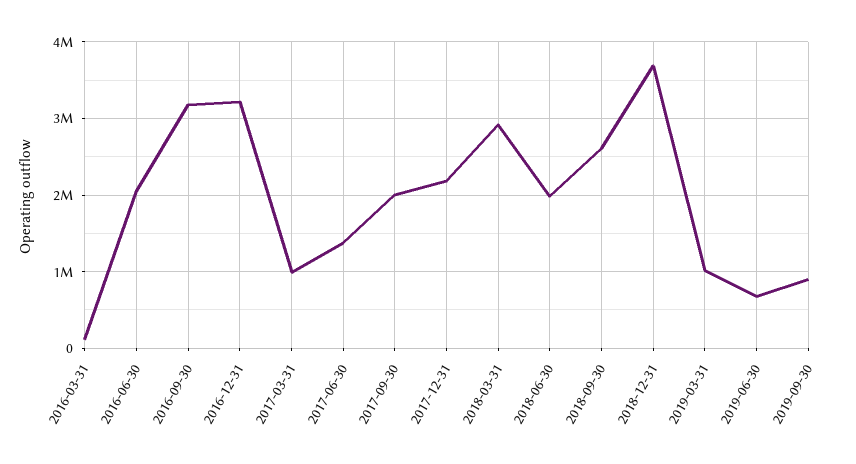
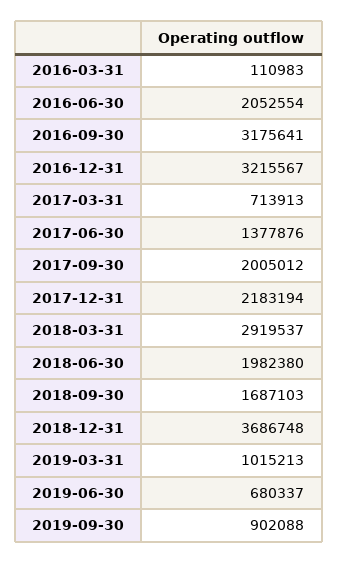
  {
    "2016-03-31": 110983,
    "2016-06-30": 2052554,
    "2016-09-30": 3175641,
    "2016-12-31": 3215567,
-   "2017-03-31": 1000000,
+   "2017-03-31": 713913,
    "2017-06-30": 1377876,
    "2017-09-30": 2005012,
    "2017-12-31": 2183194,
    "2018-03-31": 2919537,
    "2018-06-30": 1982380,
-   "2018-09-30": 2600000,
+   "2018-09-30": 1687103,
    "2018-12-31": 3686748,
    "2019-03-31": 1015213,
    "2019-06-30": 680337,
    "2019-09-30": 902088
  }

